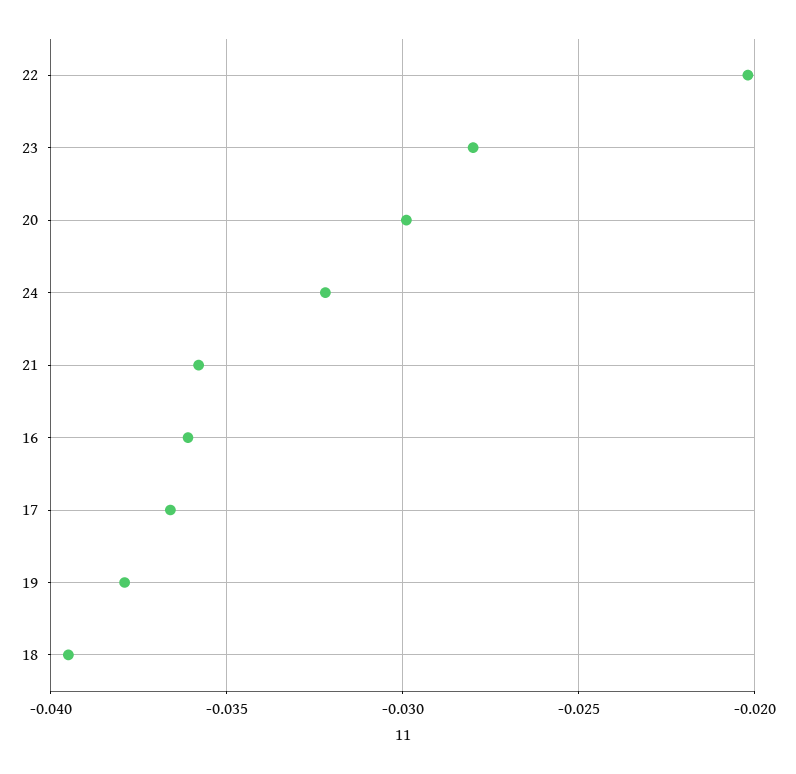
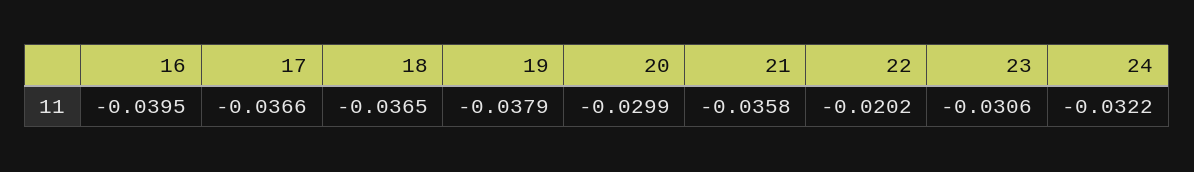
  {
    "22": -0.0202,
-   "23": -0.028,
+   "23": -0.0306,
    "20": -0.0299,
    "24": -0.0322,
    "21": -0.0358,
-   "16": -0.036,
+   "16": -0.0395,
    "17": -0.0366,
    "19": -0.0379,
-   "18": -0.0395
+   "18": -0.0365
  }

